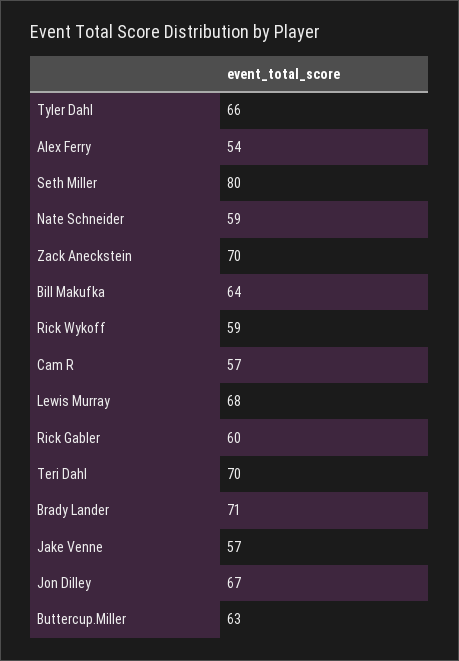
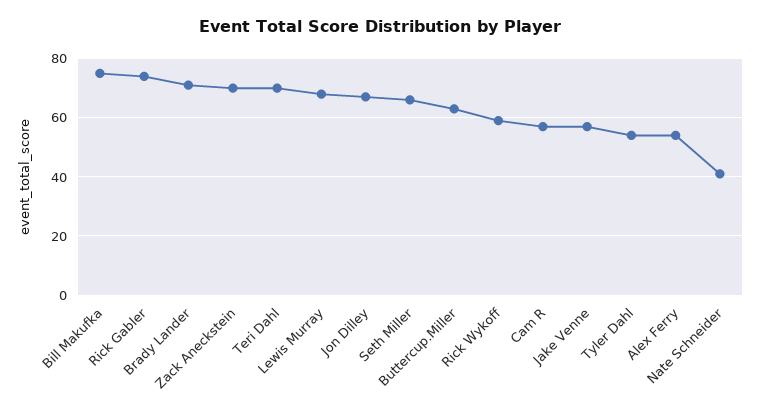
  {
-   "Tyler Dahl": 66,
+   "Tyler Dahl": 55,
    "Alex Ferry": 54,
-   "Seth Miller": 80,
+   "Seth Miller": 65,
-   "Nate Schneider": 59,
+   "Nate Schneider": 40,
    "Zack Aneckstein": 70,
-   "Bill Makufka": 64,
+   "Bill Makufka": 75,
    "Rick Wykoff": 59,
    "Cam R": 57,
    "Lewis Murray": 68,
-   "Rick Gabler": 60,
+   "Rick Gabler": 75,
    "Teri Dahl": 70,
    "Brady Lander": 71,
    "Jake Venne": 57,
    "Jon Dilley": 67,
    "Buttercup.Miller": 63
  }

